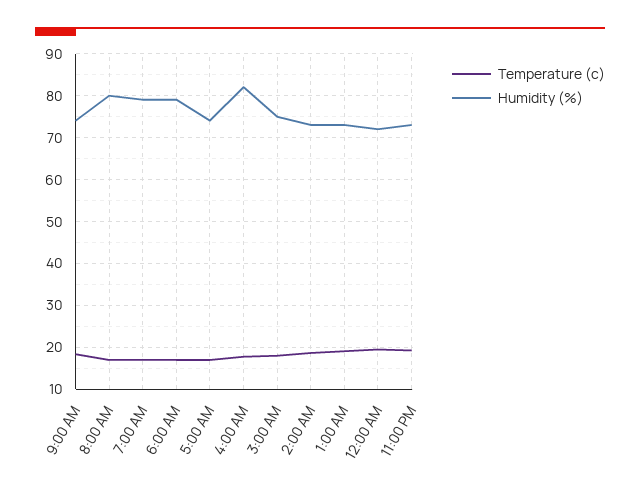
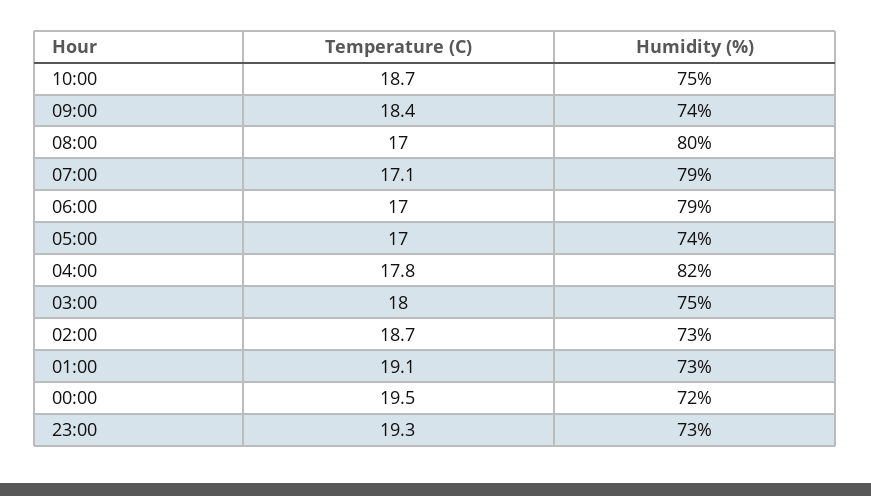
  {
    "Temperature (c)": {
      "9:00 AM": 18.4,
      "8:00 AM": 17,
      "7:00 AM": 17.1,
      "6:00 AM": 17,
      "5:00 AM": 17,
      "4:00 AM": 17.8,
      "3:00 AM": 18,
      "2:00 AM": 18.7,
      "1:00 AM": 19.1,
      "12:00 AM": 19.5,
-     "11:00 PM": 19.3
+     "11:00 PM": 19.3,
+     "10:00": 18.7
    },
    "Humidity (%)": {
      "9:00 AM": 74,
      "8:00 AM": 80,
      "7:00 AM": 79,
      "6:00 AM": 79,
      "5:00 AM": 74,
      "4:00 AM": 82,
      "3:00 AM": 75,
      "2:00 AM": 73,
      "1:00 AM": 73,
      "12:00 AM": 72,
-     "11:00 PM": 73
+     "11:00 PM": 73,
+     "10:00": 75
    }
  }

